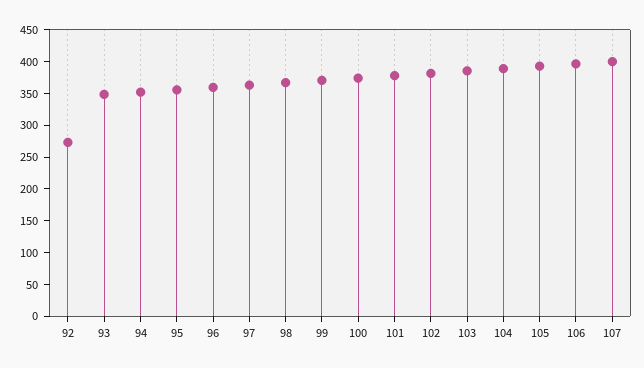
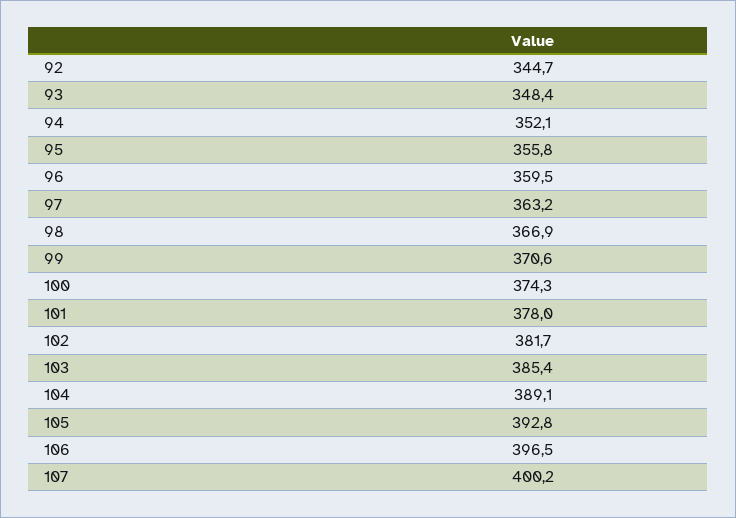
  {
-   "92": 275,
+   "92": 344.7,
    "93": 348.4,
    "94": 352.1,
    "95": 355.8,
    "96": 359.5,
    "97": 363.2,
    "98": 366.9,
    "99": 370.6,
    "100": 374.3,
    "101": 378,
    "102": 381.7,
    "103": 385.4,
    "104": 389.1,
    "105": 392.8,
    "106": 396.5,
    "107": 400.2
  }

